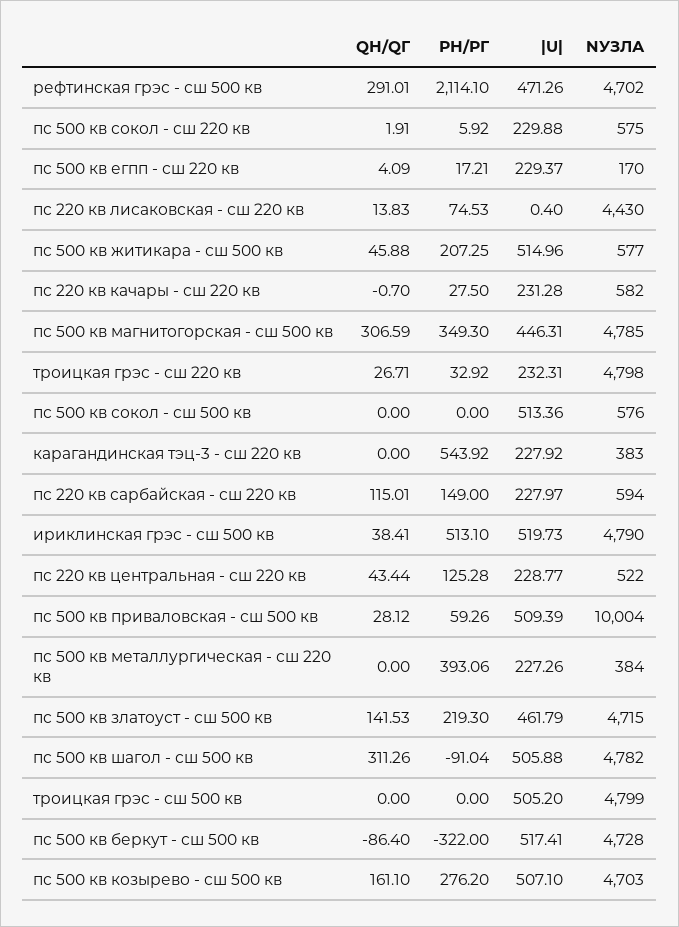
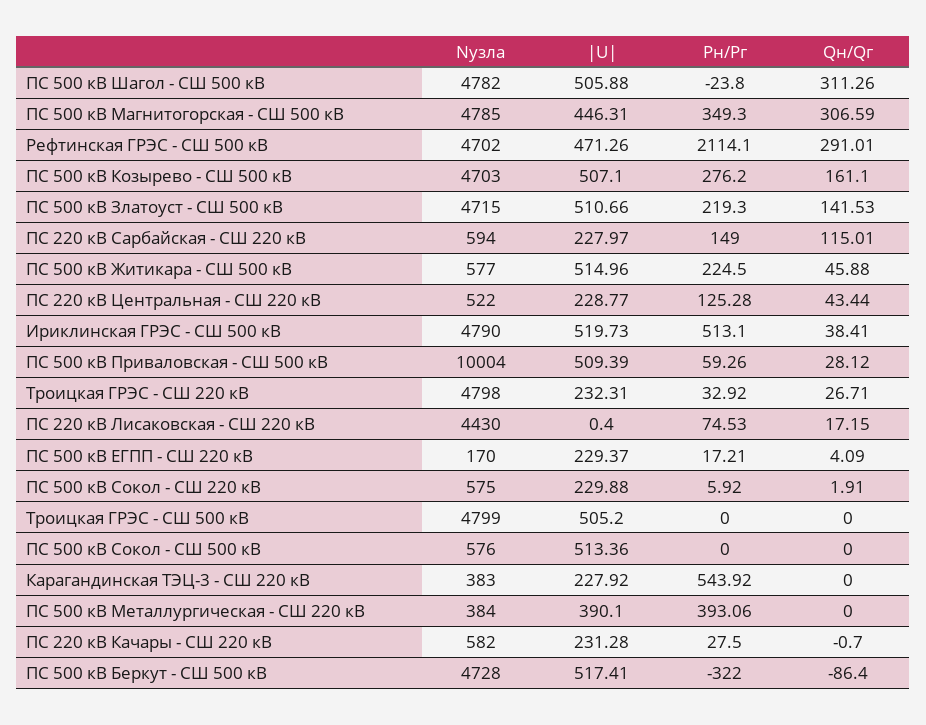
  {
    "QН/QГ": {
      "рефтинская грэс - сш 500 кв": 291.01,
      "пс 500 кв сокол - сш 220 кв": 1.91,
      "пс 500 кв егпп - сш 220 кв": 4.09,
-     "пс 220 кв лисаковская - сш 220 кв": 13.83,
+     "пс 220 кв лисаковская - сш 220 кв": 17.15,
      "пс 500 кв житикара - сш 500 кв": 45.88,
      "пс 220 кв качары - сш 220 кв": -0.7,
      "пс 500 кв магнитогорская - сш 500 кв": 306.59,
      "троицкая грэс - сш 220 кв": 26.71,
      "пс 500 кв сокол - сш 500 кв": 0,
      "карагандинская тэц-3 - сш 220 кв": 0,
      "пс 220 кв сарбайская - сш 220 кв": 115.01,
      "ириклинская грэс - сш 500 кв": 38.41,
      "пс 220 кв центральная - сш 220 кв": 43.44,
      "пс 500 кв приваловская - сш 500 кв": 28.12,
      "пс 500 кв металлургическая - сш 220 кв": 0,
      "пс 500 кв златоуст - сш 500 кв": 141.53,
      "пс 500 кв шагол - сш 500 кв": 311.26,
      "троицкая грэс - сш 500 кв": 0,
      "пс 500 кв беркут - сш 500 кв": -86.4,
      "пс 500 кв козырево - сш 500 кв": 161.1
    },
    "РН/РГ": {
      "рефтинская грэс - сш 500 кв": 2114.1,
      "пс 500 кв сокол - сш 220 кв": 5.92,
      "пс 500 кв егпп - сш 220 кв": 17.21,
      "пс 220 кв лисаковская - сш 220 кв": 74.53,
-     "пс 500 кв житикара - сш 500 кв": 207.25,
+     "пс 500 кв житикара - сш 500 кв": 224.5,
      "пс 220 кв качары - сш 220 кв": 27.5,
      "пс 500 кв магнитогорская - сш 500 кв": 349.3,
      "троицкая грэс - сш 220 кв": 32.92,
      "пс 500 кв сокол - сш 500 кв": 0,
      "карагандинская тэц-3 - сш 220 кв": 543.92,
      "пс 220 кв сарбайская - сш 220 кв": 149,
      "ириклинская грэс - сш 500 кв": 513.1,
      "пс 220 кв центральная - сш 220 кв": 125.28,
      "пс 500 кв приваловская - сш 500 кв": 59.26,
      "пс 500 кв металлургическая - сш 220 кв": 393.06,
      "пс 500 кв златоуст - сш 500 кв": 219.3,
-     "пс 500 кв шагол - сш 500 кв": -91.04,
+     "пс 500 кв шагол - сш 500 кв": -23.8,
      "троицкая грэс - сш 500 кв": 0,
      "пс 500 кв беркут - сш 500 кв": -322,
      "пс 500 кв козырево - сш 500 кв": 276.2
    },
    "|U|": {
      "рефтинская грэс - сш 500 кв": 471.26,
      "пс 500 кв сокол - сш 220 кв": 229.88,
      "пс 500 кв егпп - сш 220 кв": 229.37,
      "пс 220 кв лисаковская - сш 220 кв": 0.4,
      "пс 500 кв житикара - сш 500 кв": 514.96,
      "пс 220 кв качары - сш 220 кв": 231.28,
      "пс 500 кв магнитогорская - сш 500 кв": 446.31,
      "троицкая грэс - сш 220 кв": 232.31,
      "пс 500 кв сокол - сш 500 кв": 513.36,
      "карагандинская тэц-3 - сш 220 кв": 227.92,
      "пс 220 кв сарбайская - сш 220 кв": 227.97,
      "ириклинская грэс - сш 500 кв": 519.73,
      "пс 220 кв центральная - сш 220 кв": 228.77,
      "пс 500 кв приваловская - сш 500 кв": 509.39,
-     "пс 500 кв металлургическая - сш 220 кв": 227.26,
+     "пс 500 кв металлургическая - сш 220 кв": 390.1,
-     "пс 500 кв златоуст - сш 500 кв": 461.79,
+     "пс 500 кв златоуст - сш 500 кв": 510.66,
      "пс 500 кв шагол - сш 500 кв": 505.88,
      "троицкая грэс - сш 500 кв": 505.2,
      "пс 500 кв беркут - сш 500 кв": 517.41,
      "пс 500 кв козырево - сш 500 кв": 507.1
    },
    "NУЗЛА": {
      "рефтинская грэс - сш 500 кв": 4702,
      "пс 500 кв сокол - сш 220 кв": 575,
      "пс 500 кв егпп - сш 220 кв": 170,
      "пс 220 кв лисаковская - сш 220 кв": 4430,
      "пс 500 кв житикара - сш 500 кв": 577,
      "пс 220 кв качары - сш 220 кв": 582,
      "пс 500 кв магнитогорская - сш 500 кв": 4785,
      "троицкая грэс - сш 220 кв": 4798,
      "пс 500 кв сокол - сш 500 кв": 576,
      "карагандинская тэц-3 - сш 220 кв": 383,
      "пс 220 кв сарбайская - сш 220 кв": 594,
      "ириклинская грэс - сш 500 кв": 4790,
      "пс 220 кв центральная - сш 220 кв": 522,
      "пс 500 кв приваловская - сш 500 кв": 10004,
      "пс 500 кв металлургическая - сш 220 кв": 384,
      "пс 500 кв златоуст - сш 500 кв": 4715,
      "пс 500 кв шагол - сш 500 кв": 4782,
      "троицкая грэс - сш 500 кв": 4799,
      "пс 500 кв беркут - сш 500 кв": 4728,
      "пс 500 кв козырево - сш 500 кв": 4703
    }
  }

